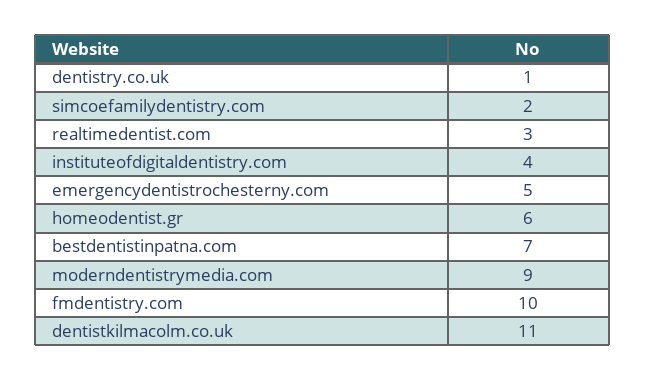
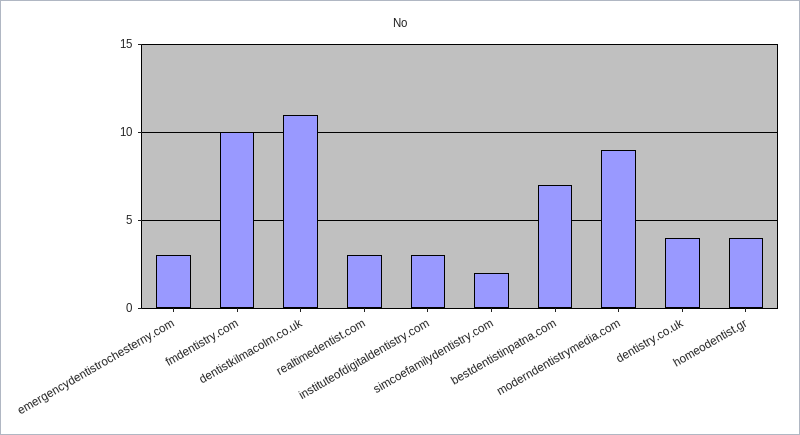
  {
-   "dentistry.co.uk": 1,
+   "dentistry.co.uk": 4,
    "simcoefamilydentistry.com": 2,
    "realtimedentist.com": 3,
-   "instituteofdigitaldentistry.com": 4,
+   "instituteofdigitaldentistry.com": 3,
-   "emergencydentistrochesterny.com": 5,
+   "emergencydentistrochesterny.com": 3,
-   "homeodentist.gr": 6,
+   "homeodentist.gr": 4,
    "bestdentistinpatna.com": 7,
    "moderndentistrymedia.com": 9,
    "fmdentistry.com": 10,
    "dentistkilmacolm.co.uk": 11
  }

